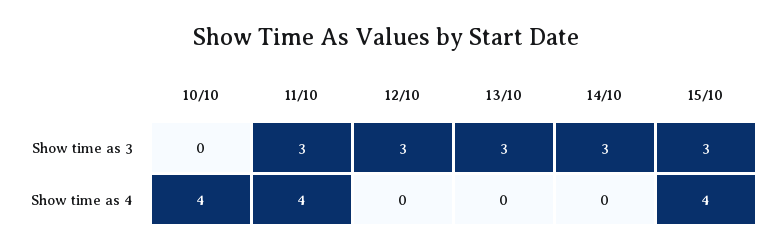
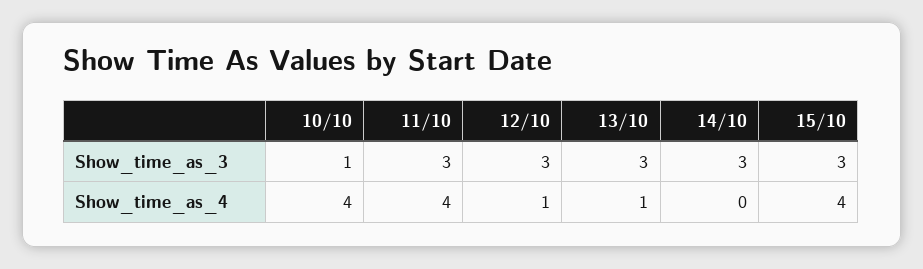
  {
    "10/10": {
-     "Show time as 3": 0,
+     "Show time as 3": 1,
      "Show time as 4": 4
    },
    "11/10": {
      "Show time as 3": 3,
      "Show time as 4": 4
    },
    "12/10": {
      "Show time as 3": 3,
-     "Show time as 4": 0
+     "Show time as 4": 1
    },
    "13/10": {
      "Show time as 3": 3,
-     "Show time as 4": 0
+     "Show time as 4": 1
    },
    "14/10": {
      "Show time as 3": 3,
      "Show time as 4": 0
    },
    "15/10": {
      "Show time as 3": 3,
      "Show time as 4": 4
    }
  }

